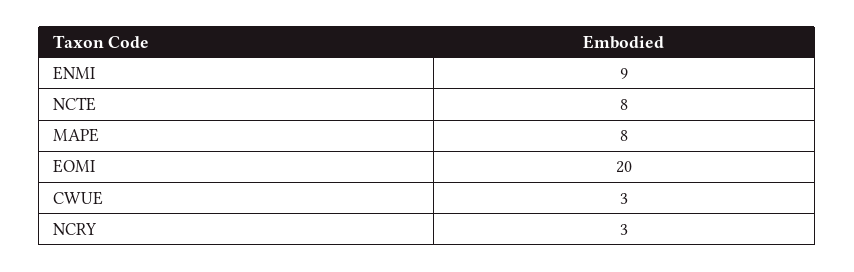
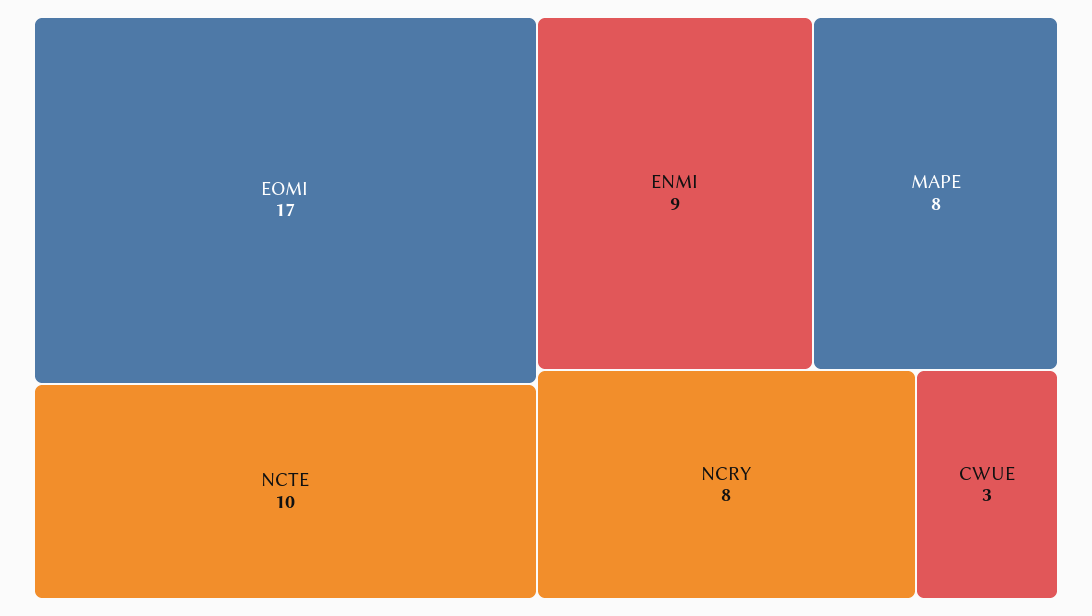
  {
    "ENMI": 9,
-   "NCTE": 8,
+   "NCTE": 10,
    "MAPE": 8,
-   "EOMI": 20,
+   "EOMI": 17,
    "CWUE": 3,
-   "NCRY": 3
+   "NCRY": 8
  }

